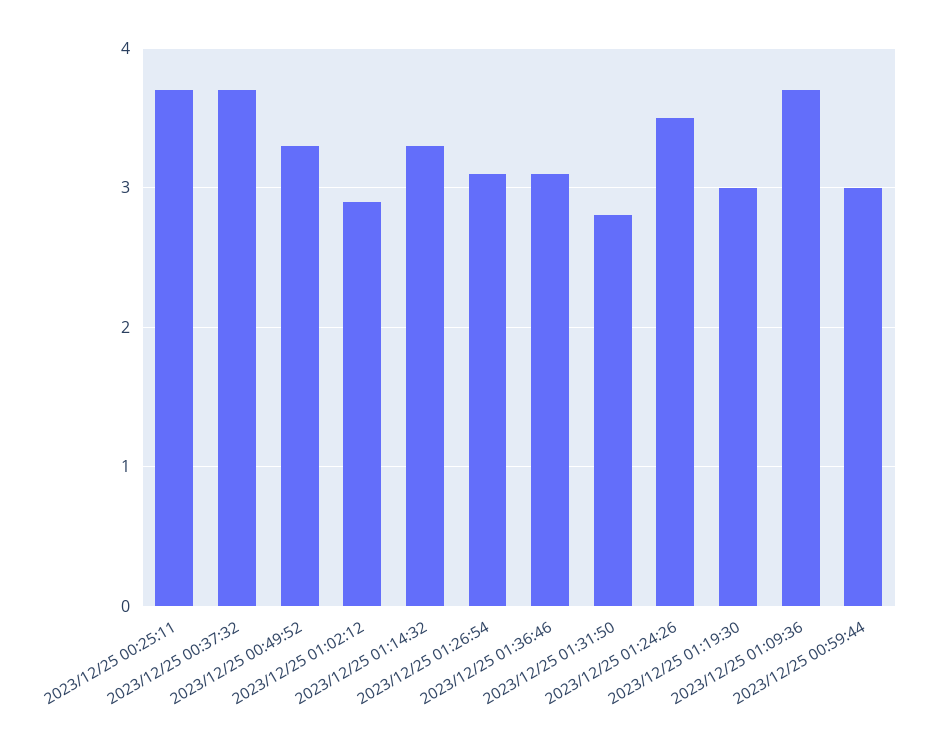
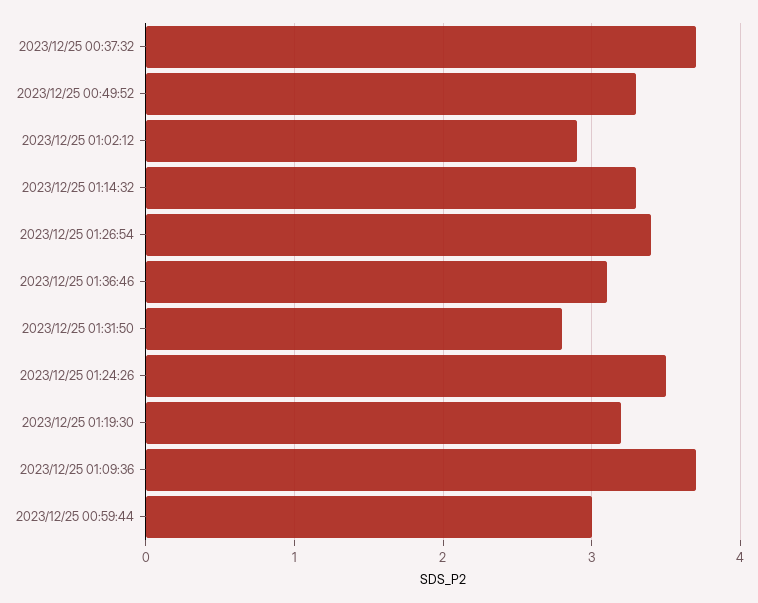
  {
-   "2023/12/25 00:25:11": 3.7,
    "2023/12/25 00:37:32": 3.7,
    "2023/12/25 00:49:52": 3.3,
    "2023/12/25 01:02:12": 2.9,
    "2023/12/25 01:14:32": 3.3,
-   "2023/12/25 01:26:54": 3.1,
+   "2023/12/25 01:26:54": 3.4,
    "2023/12/25 01:36:46": 3.1,
    "2023/12/25 01:31:50": 2.8,
    "2023/12/25 01:24:26": 3.5,
-   "2023/12/25 01:19:30": 3,
+   "2023/12/25 01:19:30": 3.2,
    "2023/12/25 01:09:36": 3.7,
    "2023/12/25 00:59:44": 3
  }

